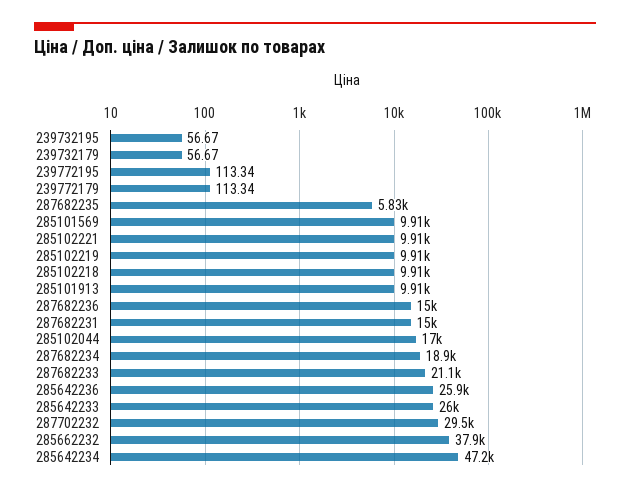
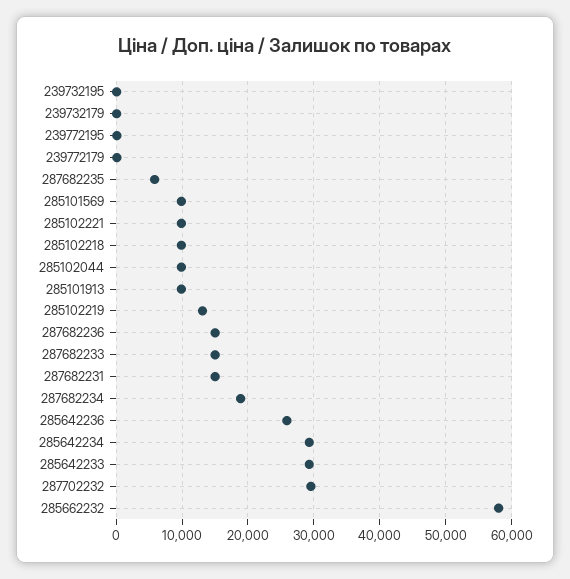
  {
    "239732195": 56.67,
    "239732179": 56.67,
    "239772195": 113.34,
    "239772179": 113.34,
    "287682235": 5830,
    "285101569": 9910,
    "285102221": 9910,
-   "285102219": 9910,
+   "285102219": 13000,
    "285102218": 9910,
    "285101913": 9910,
    "287682236": 15000,
    "287682231": 15000,
-   "285102044": 17000,
+   "285102044": 10000,
    "287682234": 18900,
-   "287682233": 21100,
+   "287682233": 15000,
    "285642236": 25900,
-   "285642233": 26000,
+   "285642233": 29000,
    "287702232": 29500,
-   "285662232": 37900,
+   "285662232": 58000,
-   "285642234": 47200
+   "285642234": 29000
  }

